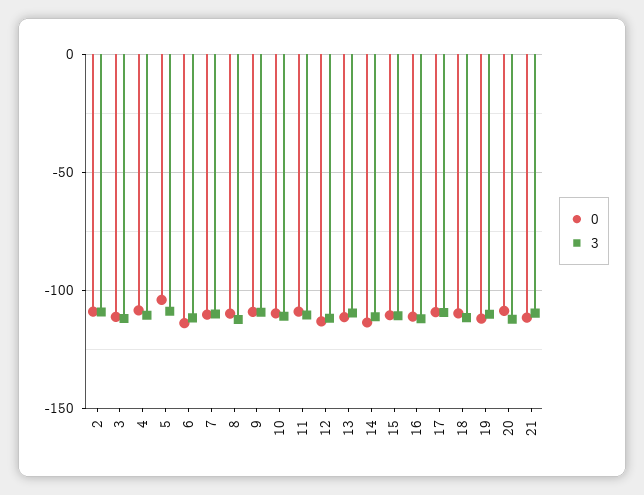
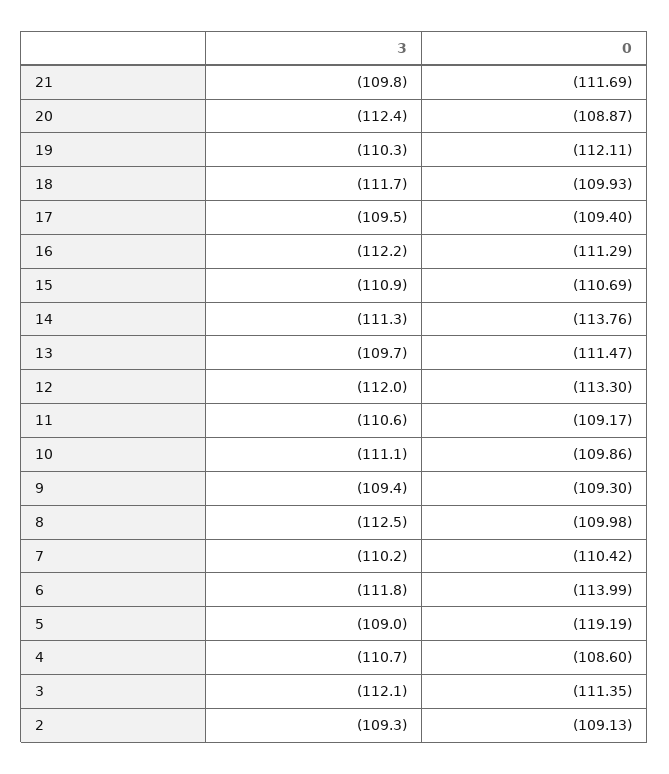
  {
    "0": {
      "2": -109.13,
      "3": -111.35,
      "4": -108.6,
-     "5": -105,
+     "5": -119.19,
      "6": -113.99,
      "7": -110.42,
      "8": -109.98,
      "9": -109.3,
      "10": -109.86,
      "11": -109.17,
      "12": -113.3,
      "13": -111.47,
      "14": -113.76,
      "15": -110.69,
      "16": -111.29,
      "17": -109.4,
      "18": -109.93,
      "19": -112.11,
      "20": -108.87,
      "21": -111.69
    },
    "3": {
      "2": -109.3,
      "3": -112.1,
      "4": -110.7,
      "5": -109,
      "6": -111.8,
      "7": -110.2,
      "8": -112.5,
      "9": -109.4,
      "10": -111.1,
      "11": -110.6,
      "12": -112,
      "13": -109.7,
      "14": -111.3,
      "15": -110.9,
      "16": -112.2,
      "17": -109.5,
      "18": -111.7,
      "19": -110.3,
      "20": -112.4,
      "21": -109.8
    }
  }

